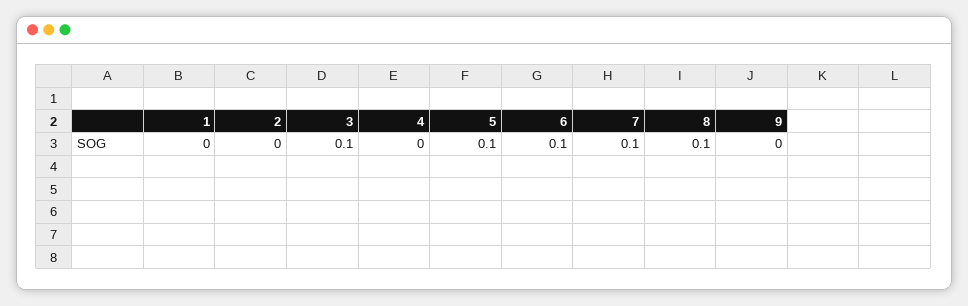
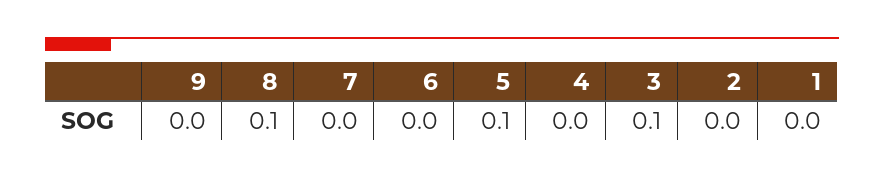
  {
    "1": 0,
    "2": 0,
    "3": 0.1,
    "4": 0,
    "5": 0.1,
-   "6": 0.1,
+   "6": 0,
-   "7": 0.1,
+   "7": 0,
    "8": 0.1,
    "9": 0
  }

